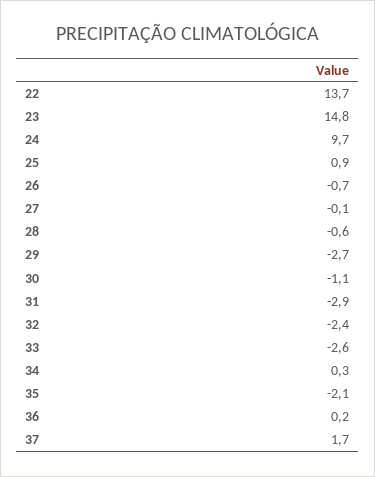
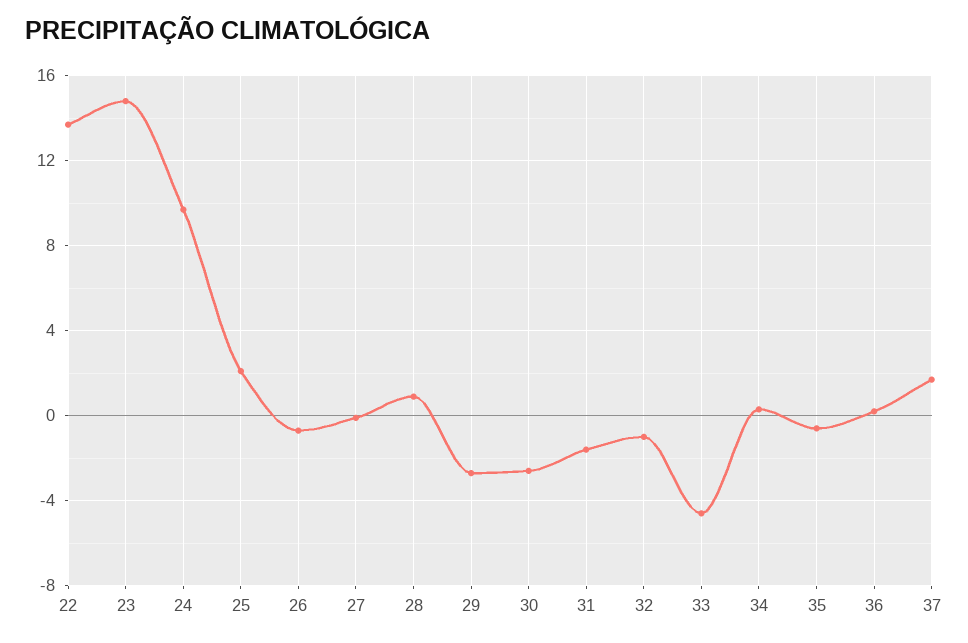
  {
    "22": 13.7,
    "23": 14.8,
    "24": 9.7,
-   "25": 0.9,
+   "25": 2,
    "26": -0.7,
    "27": -0.1,
-   "28": -0.6,
+   "28": 1,
    "29": -2.7,
-   "30": -1.1,
+   "30": -2.5,
-   "31": -2.9,
+   "31": -1.5,
-   "32": -2.4,
+   "32": -1,
-   "33": -2.6,
+   "33": -4.5,
    "34": 0.3,
-   "35": -2.1,
+   "35": -0.5,
    "36": 0.2,
    "37": 1.7
  }

